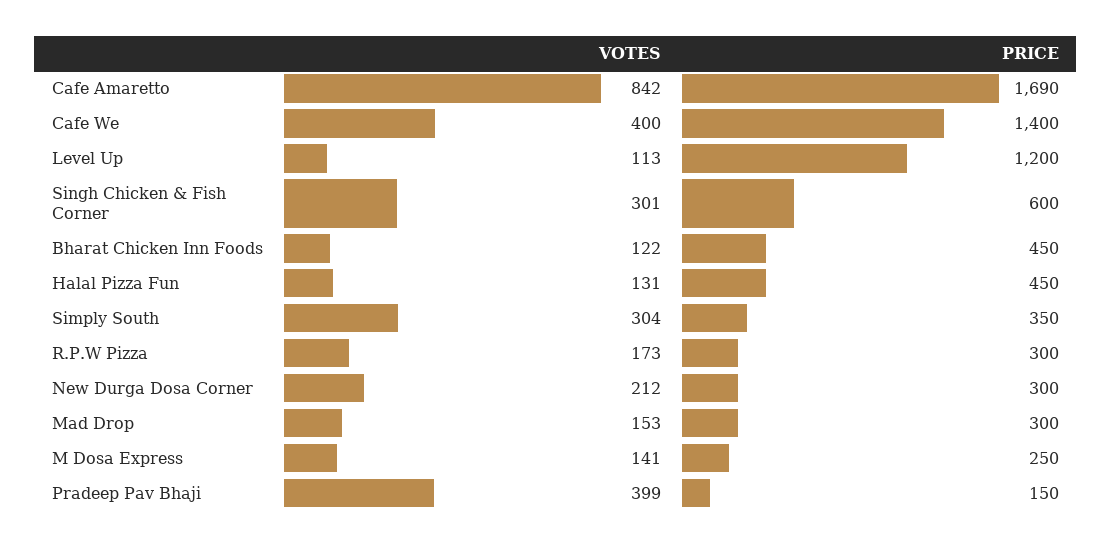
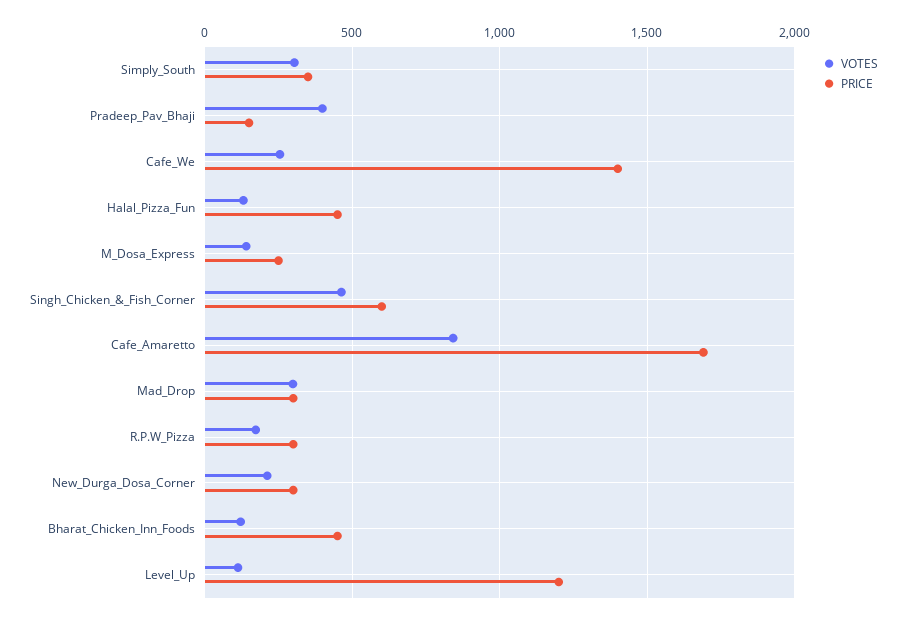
  {
    "VOTES": {
      "Cafe Amaretto": 842,
-     "Cafe We": 400,
+     "Cafe We": 250,
      "Level Up": 113,
-     "Singh Chicken & Fish Corner": 301,
+     "Singh Chicken & Fish Corner": 450,
      "Bharat Chicken Inn Foods": 122,
      "Halal Pizza Fun": 131,
      "Simply South": 304,
      "R.P.W Pizza": 173,
      "New Durga Dosa Corner": 212,
-     "Mad Drop": 153,
+     "Mad Drop": 300,
      "M Dosa Express": 141,
      "Pradeep Pav Bhaji": 399
    },
    "PRICE": {
      "Cafe Amaretto": 1690,
      "Cafe We": 1400,
      "Level Up": 1200,
      "Singh Chicken & Fish Corner": 600,
      "Bharat Chicken Inn Foods": 450,
      "Halal Pizza Fun": 450,
      "Simply South": 350,
      "R.P.W Pizza": 300,
      "New Durga Dosa Corner": 300,
      "Mad Drop": 300,
      "M Dosa Express": 250,
      "Pradeep Pav Bhaji": 150
    }
  }

